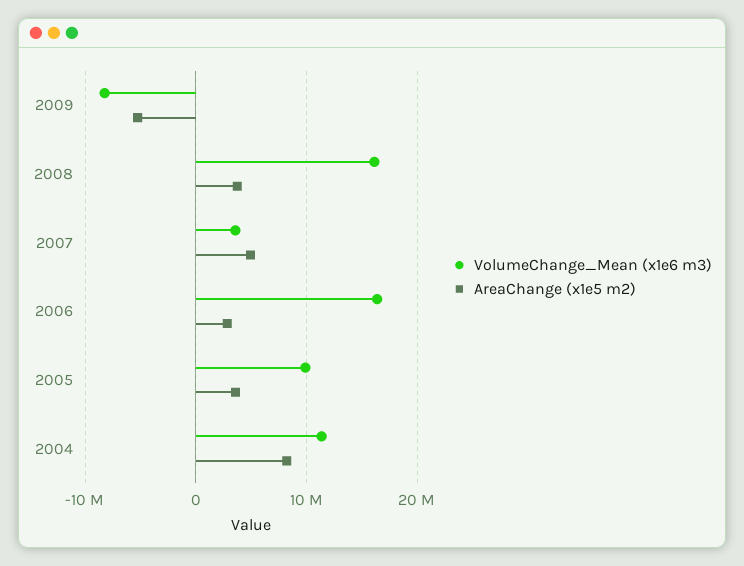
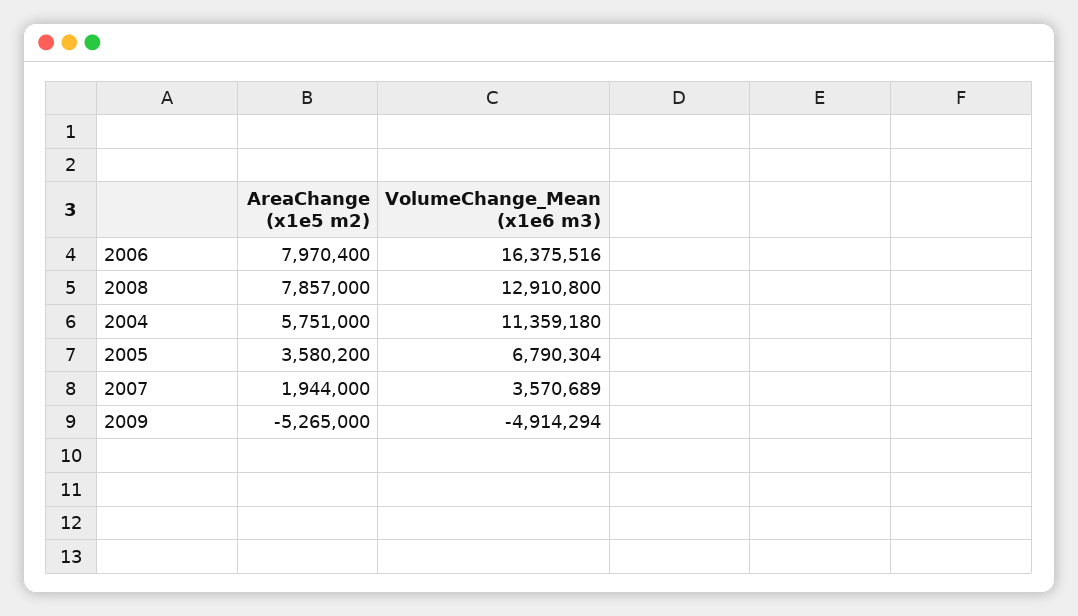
  {
    "VolumeChange_Mean (x1e6 m3)": {
-     "2009": -8000000,
+     "2009": -4914294,
-     "2008": 16000000,
+     "2008": 12910800,
      "2007": 3570689,
      "2006": 16375516,
-     "2005": 10000000,
+     "2005": 6790304,
      "2004": 11359180
    },
    "AreaChange (x1e5 m2)": {
      "2009": -5265000,
-     "2008": 4000000,
+     "2008": 7857000,
-     "2007": 5000000,
+     "2007": 1944000,
-     "2006": 3000000,
+     "2006": 7970400,
      "2005": 3580200,
-     "2004": 8000000
+     "2004": 5751000
    }
  }

